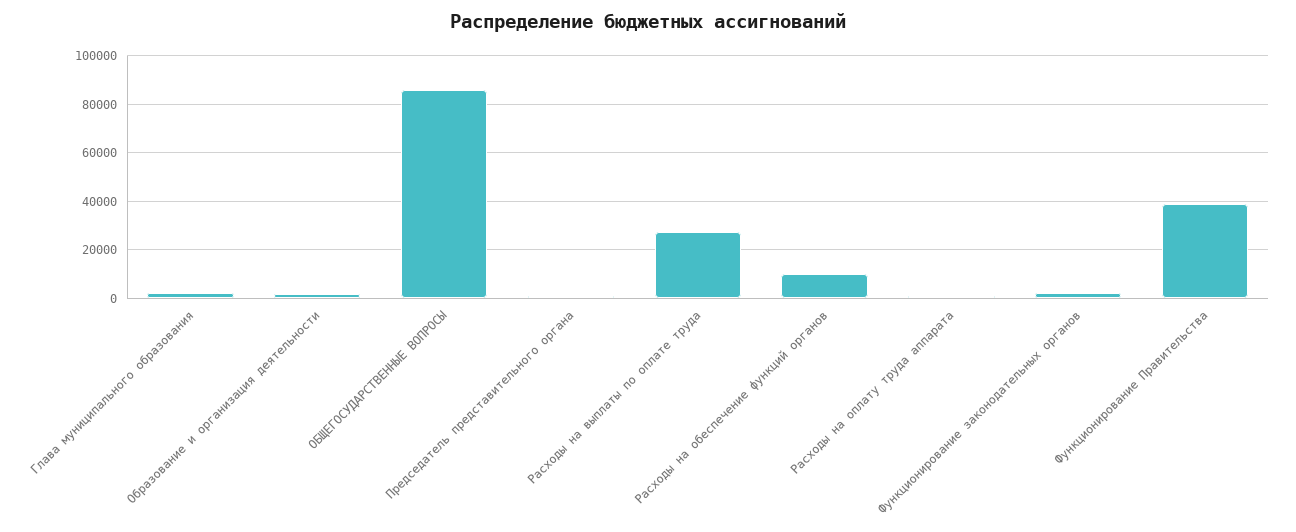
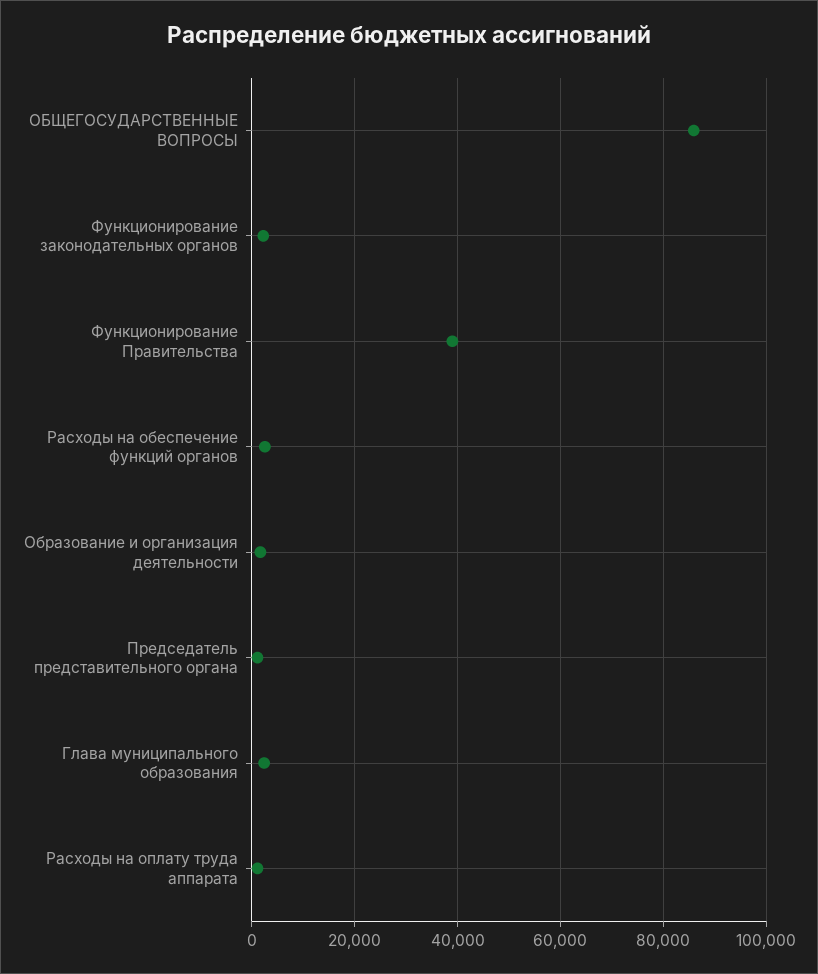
  {
    "Глава муниципального образования": 2000,
    "Образование и организация деятельности": 2000,
    "ОБЩЕГОСУДАРСТВЕННЫЕ ВОПРОСЫ": 86000,
    "Председатель представительного органа": 2000,
-   "Расходы на выплаты по оплате труда": 27500,
-   "Расходы на обеспечение функций органов": 10000,
+   "Расходы на обеспечение функций органов": 2000,
    "Расходы на оплату труда аппарата": 2000,
    "Функционирование законодательных органов": 2000,
    "Функционирование Правительства": 38000
  }

